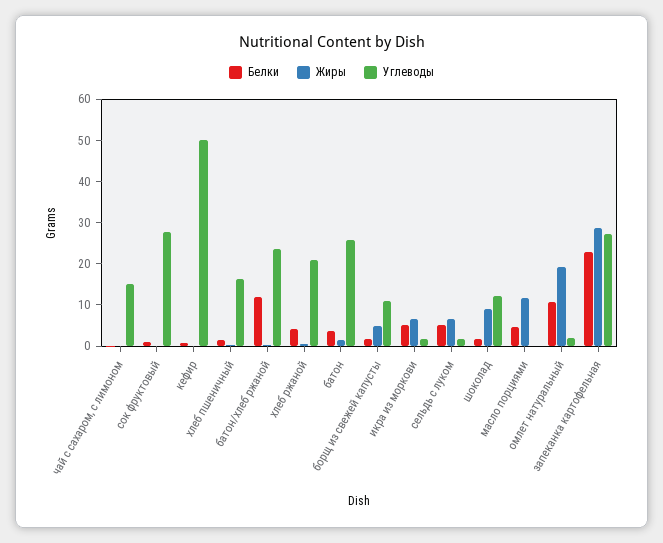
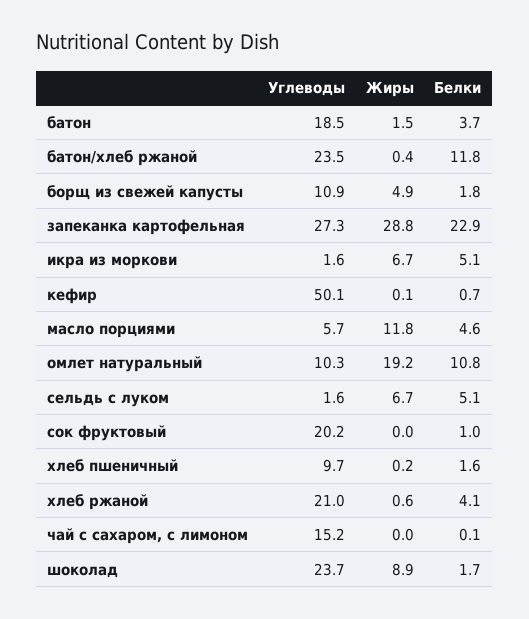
  {
    "Белки": {
      "чай с сахаром, с лимоном": 0.1,
      "сок фруктовый": 1,
      "кефир": 0.7,
      "хлеб пшеничный": 1.6,
      "батон/хлеб ржаной": 11.8,
      "хлеб ржаной": 4.1,
      "батон": 3.7,
      "борщ из свежей капусты": 1.8,
      "икра из моркови": 5.1,
      "сельдь с луком": 5.1,
      "шоколад": 1.7,
      "масло порциями": 4.6,
      "омлет натуральный": 10.8,
      "запеканка картофельная": 22.9
    },
    "Жиры": {
      "чай с сахаром, с лимоном": 0,
      "сок фруктовый": 0,
      "кефир": 0.1,
      "хлеб пшеничный": 0.2,
      "батон/хлеб ржаной": 0.4,
      "хлеб ржаной": 0.6,
      "батон": 1.5,
      "борщ из свежей капусты": 4.9,
      "икра из моркови": 6.7,
      "сельдь с луком": 6.7,
      "шоколад": 8.9,
      "масло порциями": 11.8,
      "омлет натуральный": 19.2,
      "запеканка картофельная": 28.8
    },
    "Углеводы": {
      "чай с сахаром, с лимоном": 15.2,
-     "сок фруктовый": 28,
+     "сок фруктовый": 20.2,
      "кефир": 50.1,
-     "хлеб пшеничный": 16,
+     "хлеб пшеничный": 9.7,
      "батон/хлеб ржаной": 23.5,
      "хлеб ржаной": 21,
-     "батон": 26,
+     "батон": 18.5,
      "борщ из свежей капусты": 10.9,
      "икра из моркови": 1.6,
      "сельдь с луком": 1.6,
-     "шоколад": 12,
+     "шоколад": 23.7,
-     "масло порциями": 0,
+     "масло порциями": 5.7,
-     "омлет натуральный": 2,
+     "омлет натуральный": 10.3,
      "запеканка картофельная": 27.3
    }
  }

